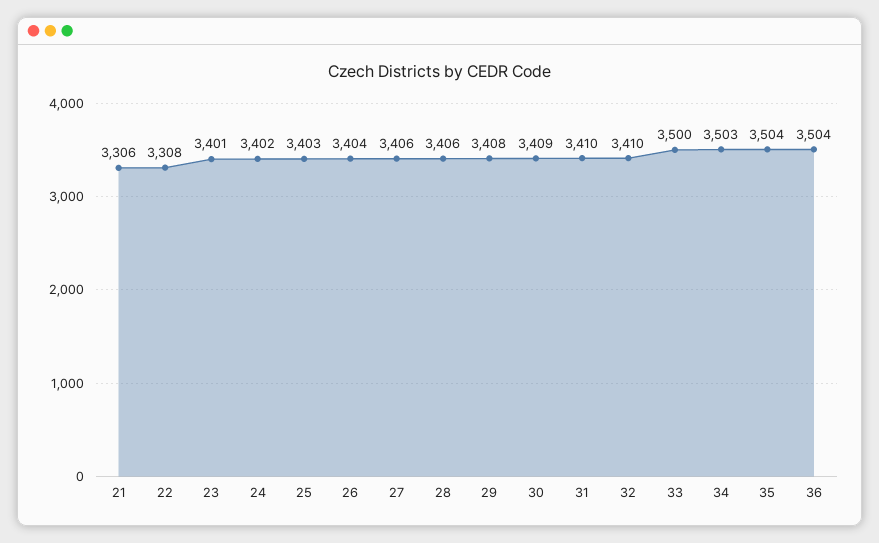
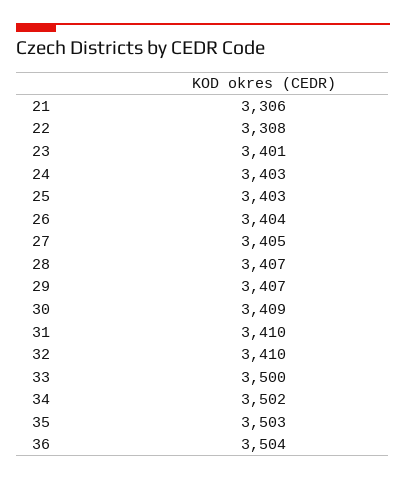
  {
    "21": 3306,
    "22": 3308,
    "23": 3401,
-   "24": 3402,
+   "24": 3403,
    "25": 3403,
    "26": 3404,
-   "27": 3406,
+   "27": 3405,
-   "28": 3406,
+   "28": 3407,
-   "29": 3408,
+   "29": 3407,
    "30": 3409,
    "31": 3410,
    "32": 3410,
    "33": 3500,
-   "34": 3503,
+   "34": 3502,
-   "35": 3504,
+   "35": 3503,
    "36": 3504
  }

